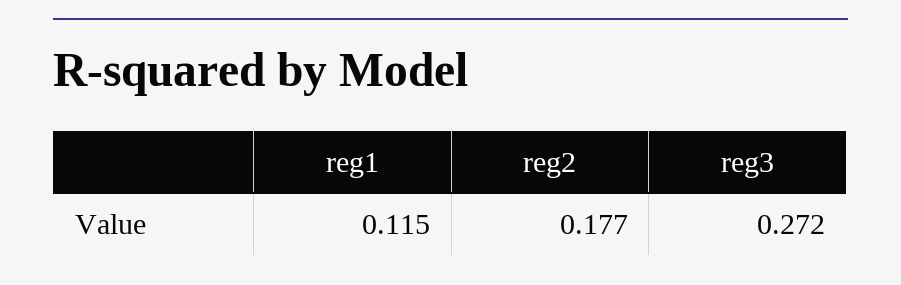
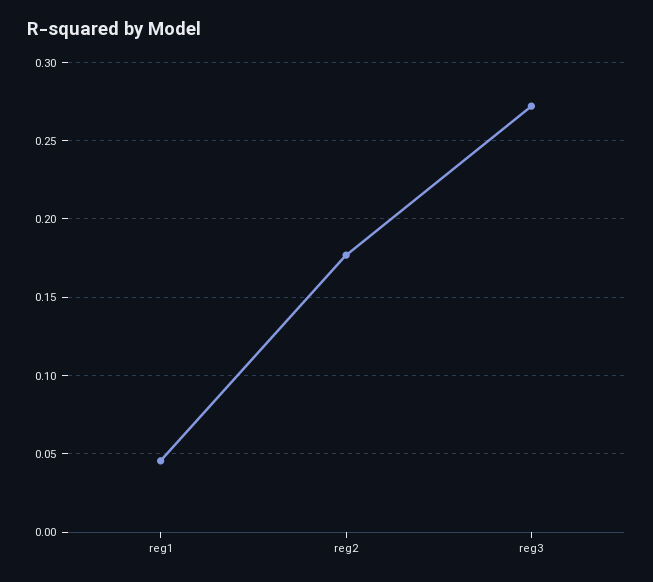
  {
-   "reg1": 0.115,
+   "reg1": 0.045,
    "reg2": 0.177,
    "reg3": 0.272
  }

